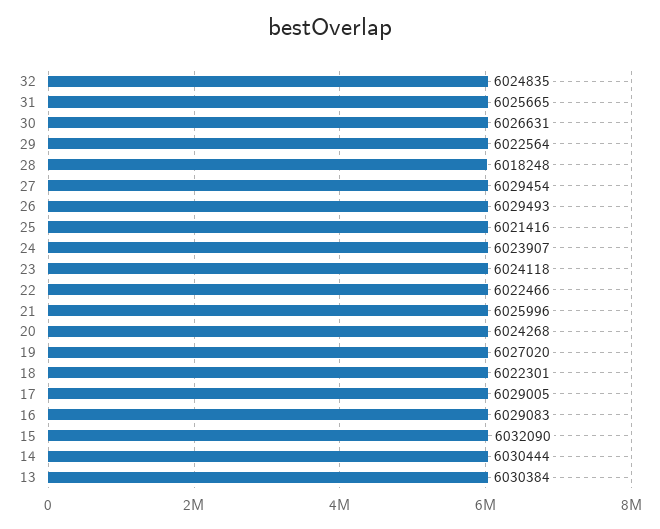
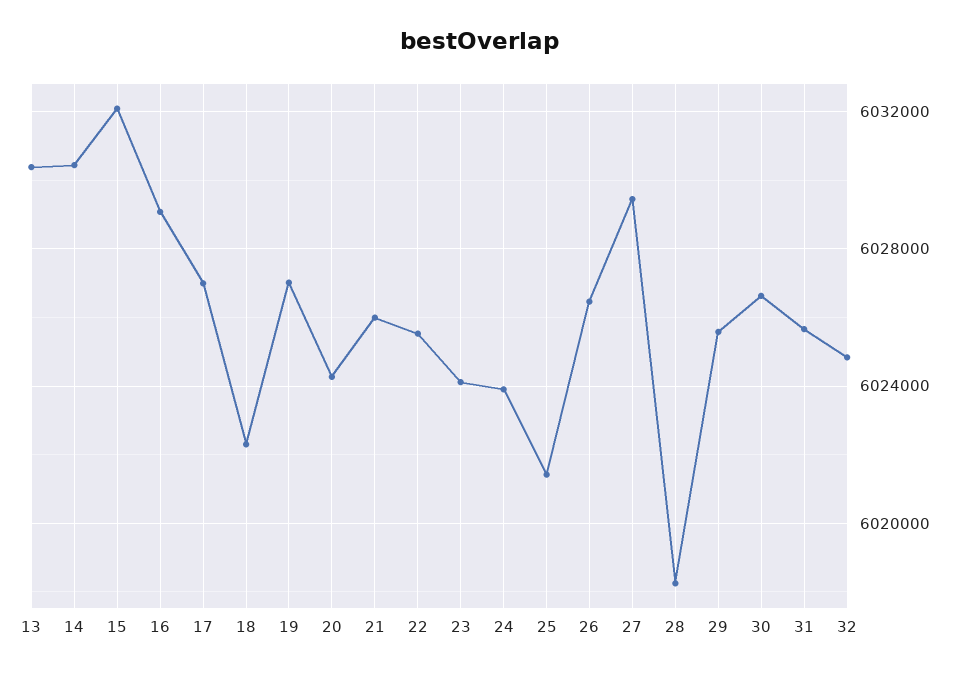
  {
    "32": 6024835,
    "31": 6025665,
    "30": 6026631,
-   "29": 6022564,
+   "29": 6025500,
    "28": 6018248,
    "27": 6029454,
-   "26": 6029493,
+   "26": 6026500,
    "25": 6021416,
    "24": 6023907,
    "23": 6024118,
-   "22": 6022466,
+   "22": 6025500,
    "21": 6025996,
    "20": 6024268,
    "19": 6027020,
    "18": 6022301,
-   "17": 6029005,
+   "17": 6027000,
    "16": 6029083,
    "15": 6032090,
    "14": 6030444,
    "13": 6030384
  }

